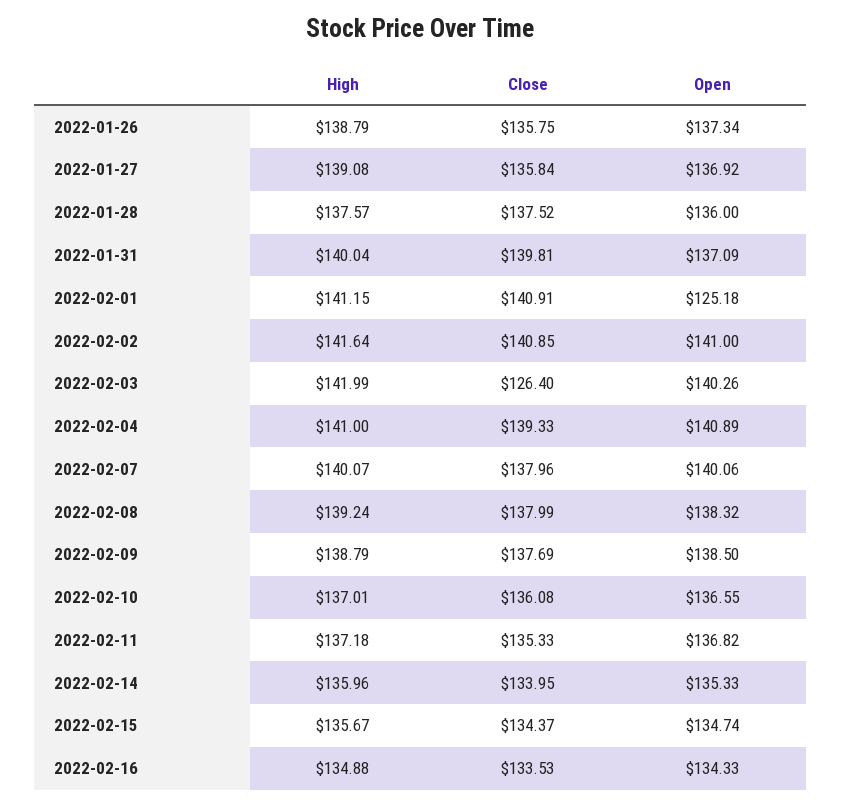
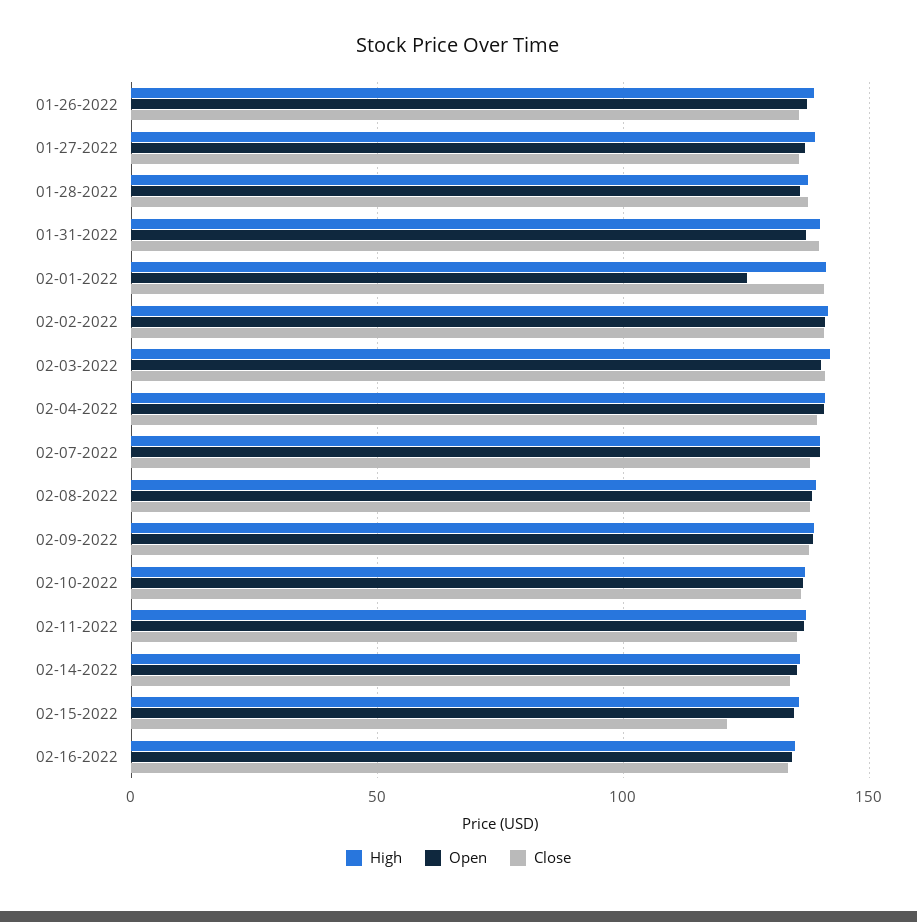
  {
    "High": {
      "2022-01-26": 138.79,
      "2022-01-27": 139.08,
      "2022-01-28": 137.57,
      "2022-01-31": 140.04,
      "2022-02-01": 141.15,
      "2022-02-02": 141.64,
      "2022-02-03": 141.99,
      "2022-02-04": 141,
      "2022-02-07": 140.07,
      "2022-02-08": 139.24,
      "2022-02-09": 138.79,
      "2022-02-10": 137.01,
      "2022-02-11": 137.18,
      "2022-02-14": 135.96,
      "2022-02-15": 135.67,
      "2022-02-16": 134.88
    },
    "Close": {
      "2022-01-26": 135.75,
      "2022-01-27": 135.84,
      "2022-01-28": 137.52,
      "2022-01-31": 139.81,
      "2022-02-01": 140.91,
      "2022-02-02": 140.85,
-     "2022-02-03": 126.4,
+     "2022-02-03": 140,
      "2022-02-04": 139.33,
      "2022-02-07": 137.96,
      "2022-02-08": 137.99,
      "2022-02-09": 137.69,
      "2022-02-10": 136.08,
      "2022-02-11": 135.33,
      "2022-02-14": 133.95,
-     "2022-02-15": 134.37,
+     "2022-02-15": 120,
      "2022-02-16": 133.53
    },
    "Open": {
      "2022-01-26": 137.34,
      "2022-01-27": 136.92,
      "2022-01-28": 136,
      "2022-01-31": 137.09,
      "2022-02-01": 125.18,
      "2022-02-02": 141,
      "2022-02-03": 140.26,
      "2022-02-04": 140.89,
      "2022-02-07": 140.06,
      "2022-02-08": 138.32,
      "2022-02-09": 138.5,
      "2022-02-10": 136.55,
      "2022-02-11": 136.82,
      "2022-02-14": 135.33,
      "2022-02-15": 134.74,
      "2022-02-16": 134.33
    }
  }

